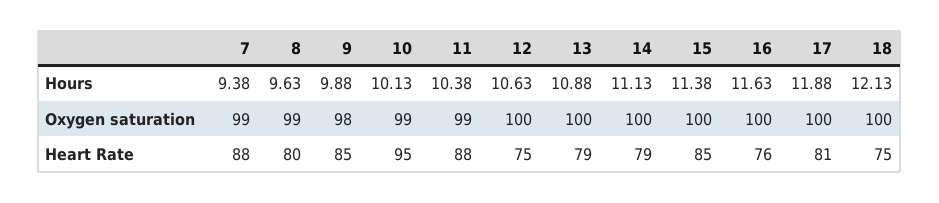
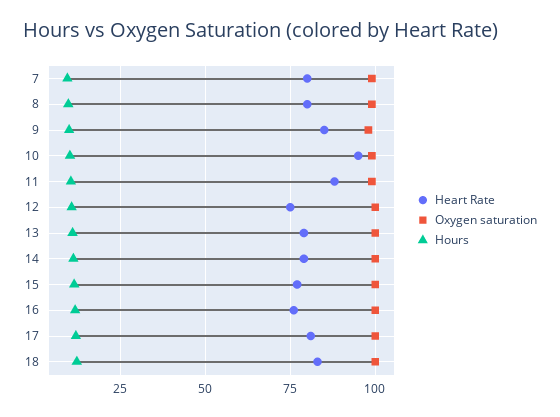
  {
    "Hours": {
      "7": 9.38,
      "8": 9.63,
      "9": 9.88,
      "10": 10.13,
      "11": 10.38,
      "12": 10.63,
      "13": 10.88,
      "14": 11.13,
      "15": 11.38,
      "16": 11.63,
      "17": 11.88,
      "18": 12.13
    },
    "Oxygen saturation": {
      "7": 99,
      "8": 99,
      "9": 98,
      "10": 99,
      "11": 99,
      "12": 100,
      "13": 100,
      "14": 100,
      "15": 100,
      "16": 100,
      "17": 100,
      "18": 100
    },
    "Heart Rate": {
-     "7": 88,
+     "7": 80,
      "8": 80,
      "9": 85,
      "10": 95,
      "11": 88,
      "12": 75,
      "13": 79,
      "14": 79,
-     "15": 85,
+     "15": 77.5,
      "16": 76,
      "17": 81,
-     "18": 75
+     "18": 82.5
    }
  }

